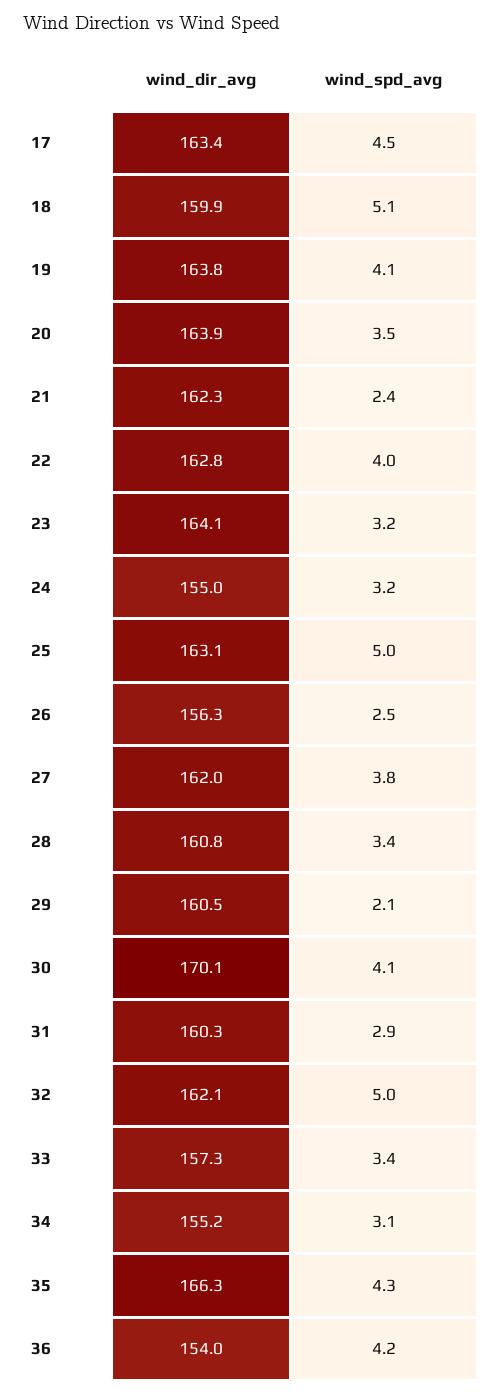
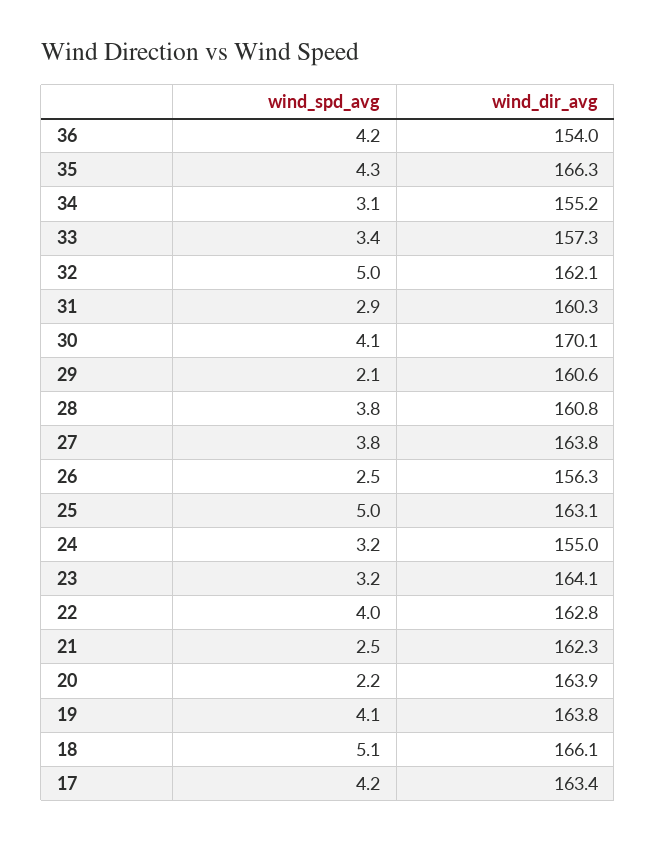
  {
    "wind_dir_avg": {
      "17": 163.4,
-     "18": 159.9,
+     "18": 166.1,
      "19": 163.8,
      "20": 163.9,
      "21": 162.3,
      "22": 162.8,
      "23": 164.1,
      "24": 155,
      "25": 163.1,
      "26": 156.3,
-     "27": 162,
+     "27": 163.8,
      "28": 160.8,
-     "29": 160.5,
+     "29": 160.6,
      "30": 170.1,
      "31": 160.3,
      "32": 162.1,
      "33": 157.3,
      "34": 155.2,
      "35": 166.3,
      "36": 154
    },
    "wind_spd_avg": {
-     "17": 4.5,
+     "17": 4.2,
      "18": 5.1,
      "19": 4.1,
-     "20": 3.5,
+     "20": 2.2,
-     "21": 2.4,
+     "21": 2.5,
      "22": 4,
      "23": 3.2,
      "24": 3.2,
      "25": 5,
      "26": 2.5,
      "27": 3.8,
-     "28": 3.4,
+     "28": 3.8,
      "29": 2.1,
      "30": 4.1,
      "31": 2.9,
      "32": 5,
      "33": 3.4,
      "34": 3.1,
      "35": 4.3,
      "36": 4.2
    }
  }

